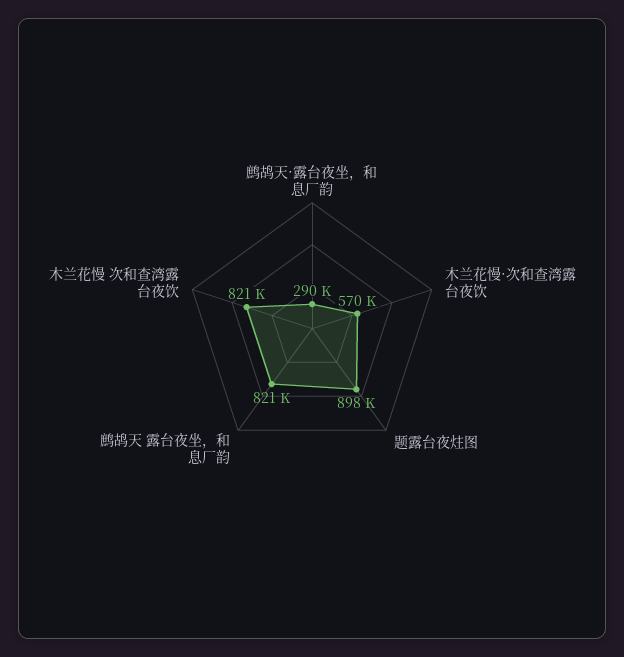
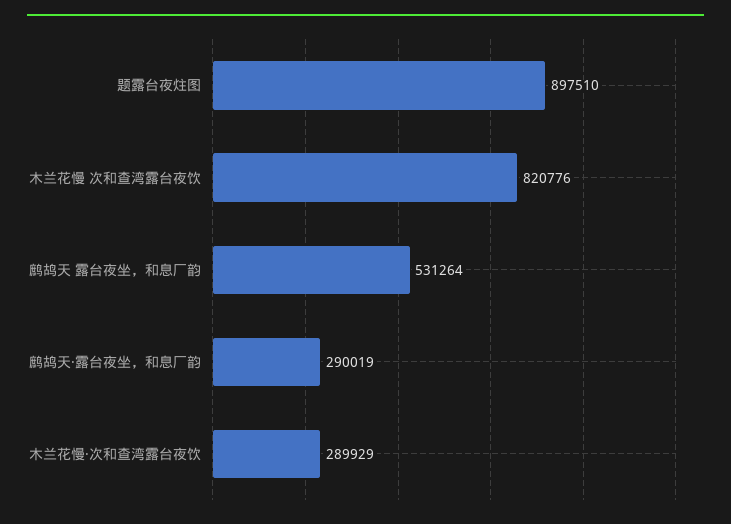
  {
    "鹧鸪天·露台夜坐，和息厂韵": 290019,
-   "木兰花慢·次和查湾露台夜饮": 570000,
+   "木兰花慢·次和查湾露台夜饮": 289929,
    "题露台夜炷图": 897510,
-   "鹧鸪天 露台夜坐，和息厂韵": 821000,
+   "鹧鸪天 露台夜坐，和息厂韵": 531264,
    "木兰花慢 次和查湾露台夜饮": 820776
  }

